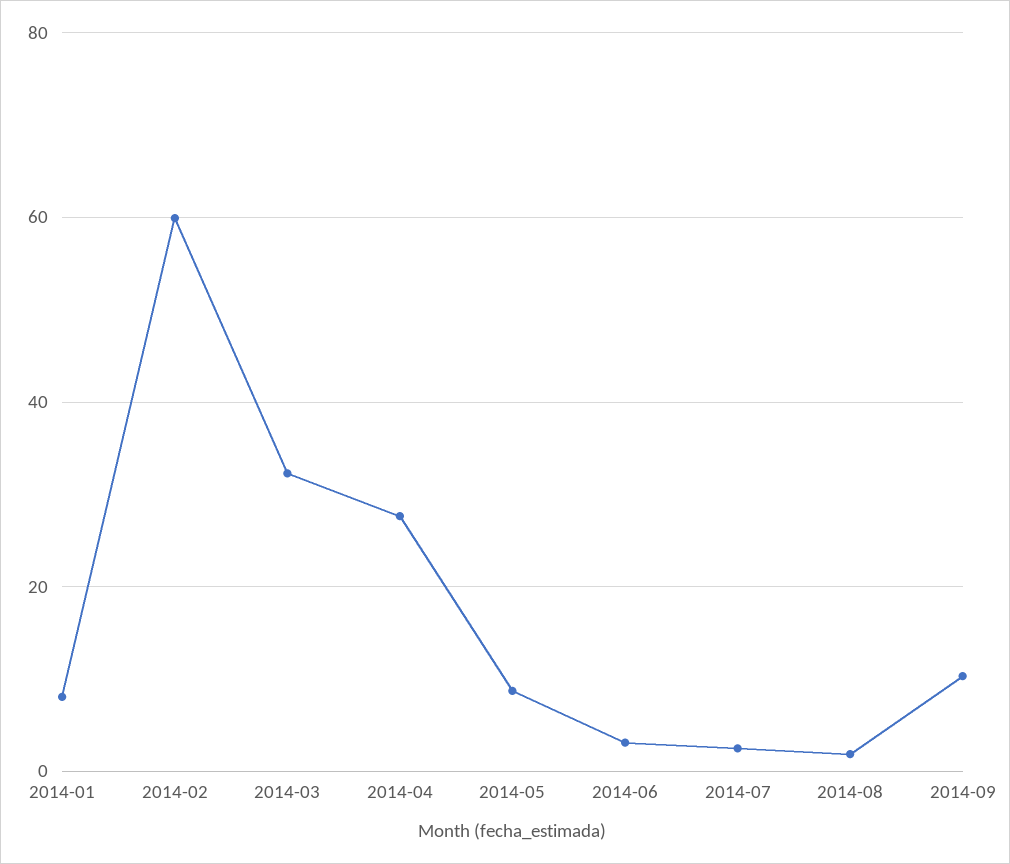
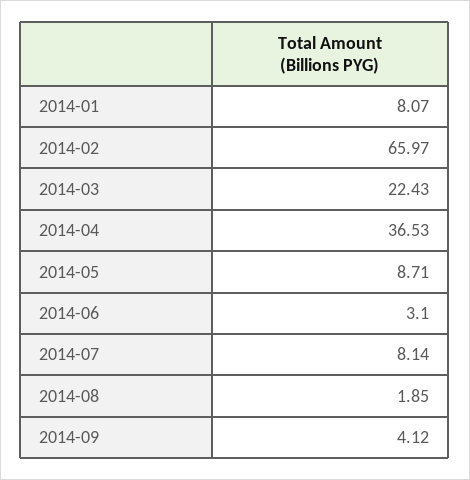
  {
    "2014-01": 8.07,
-   "2014-02": 60,
+   "2014-02": 65.97,
-   "2014-03": 32,
+   "2014-03": 22.43,
-   "2014-04": 28,
+   "2014-04": 36.53,
    "2014-05": 8.71,
    "2014-06": 3.1,
-   "2014-07": 2,
+   "2014-07": 8.14,
    "2014-08": 1.85,
-   "2014-09": 10
+   "2014-09": 4.12
  }

